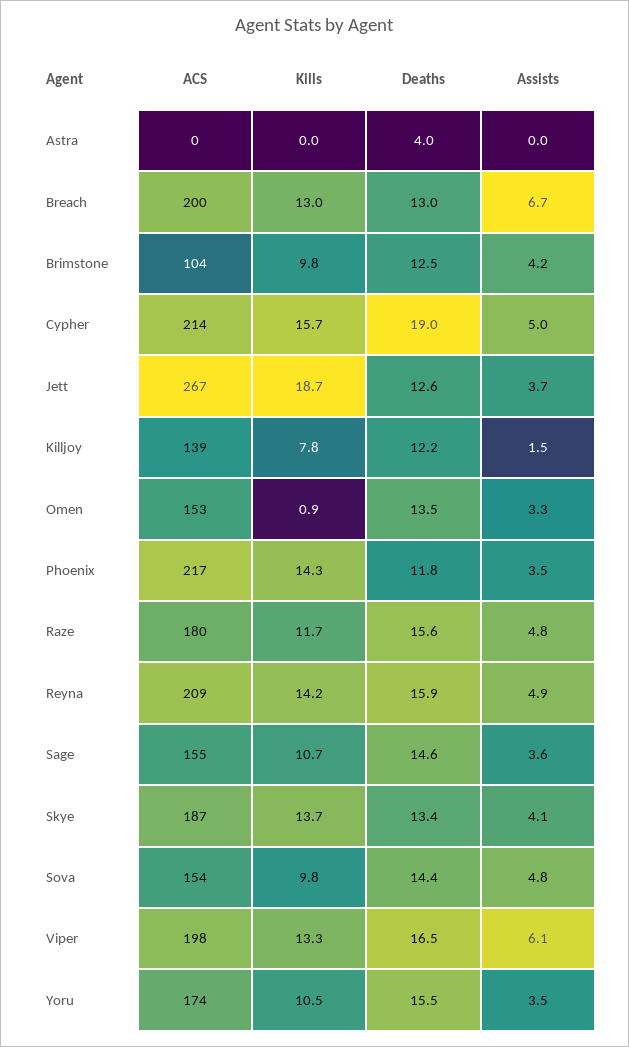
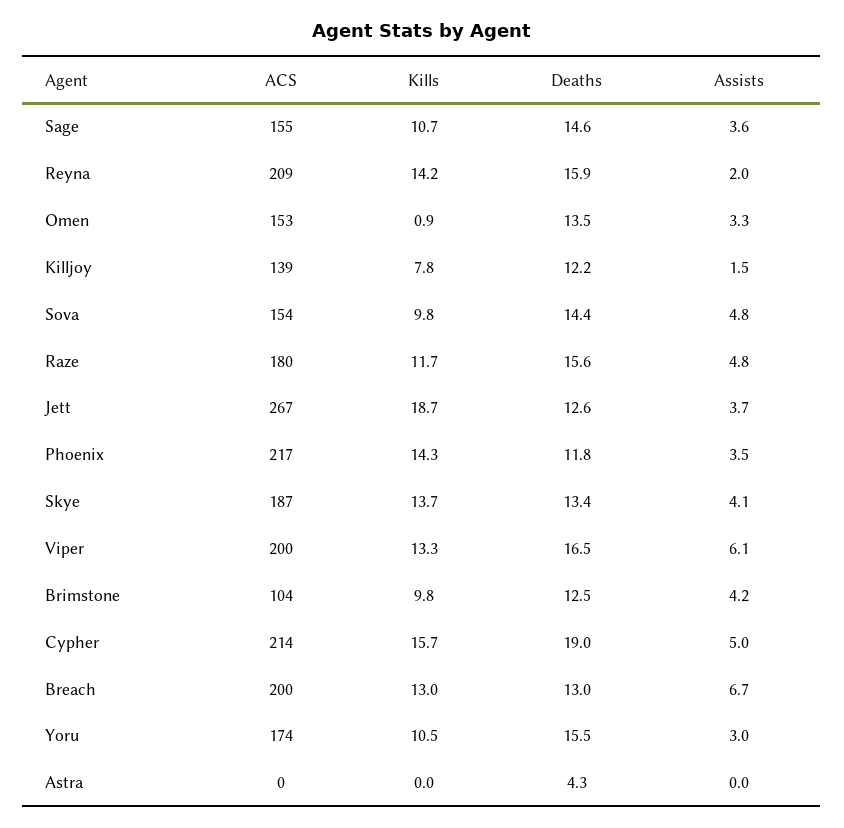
  {
    "ACS": {
      "Astra": 0,
      "Breach": 200,
      "Brimstone": 104,
      "Cypher": 214,
      "Jett": 267,
      "Killjoy": 139,
      "Omen": 153,
      "Phoenix": 217,
      "Raze": 180,
      "Reyna": 209,
      "Sage": 155,
      "Skye": 187,
      "Sova": 154,
-     "Viper": 198,
+     "Viper": 200,
      "Yoru": 174
    },
    "Kills": {
      "Astra": 0,
      "Breach": 13,
      "Brimstone": 9.8,
      "Cypher": 15.7,
      "Jett": 18.7,
      "Killjoy": 7.8,
      "Omen": 0.9,
      "Phoenix": 14.3,
      "Raze": 11.7,
      "Reyna": 14.2,
      "Sage": 10.7,
      "Skye": 13.7,
      "Sova": 9.8,
      "Viper": 13.3,
      "Yoru": 10.5
    },
    "Deaths": {
-     "Astra": 4,
+     "Astra": 4.3,
      "Breach": 13,
      "Brimstone": 12.5,
      "Cypher": 19,
      "Jett": 12.6,
      "Killjoy": 12.2,
      "Omen": 13.5,
      "Phoenix": 11.8,
      "Raze": 15.6,
      "Reyna": 15.9,
      "Sage": 14.6,
      "Skye": 13.4,
      "Sova": 14.4,
      "Viper": 16.5,
      "Yoru": 15.5
    },
    "Assists": {
      "Astra": 0,
      "Breach": 6.7,
      "Brimstone": 4.2,
      "Cypher": 5,
      "Jett": 3.7,
      "Killjoy": 1.5,
      "Omen": 3.3,
      "Phoenix": 3.5,
      "Raze": 4.8,
-     "Reyna": 4.9,
+     "Reyna": 2,
      "Sage": 3.6,
      "Skye": 4.1,
      "Sova": 4.8,
      "Viper": 6.1,
-     "Yoru": 3.5
+     "Yoru": 3
    }
  }

